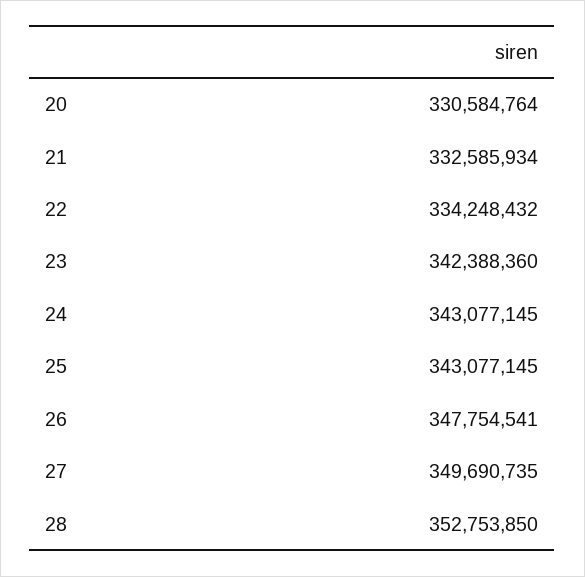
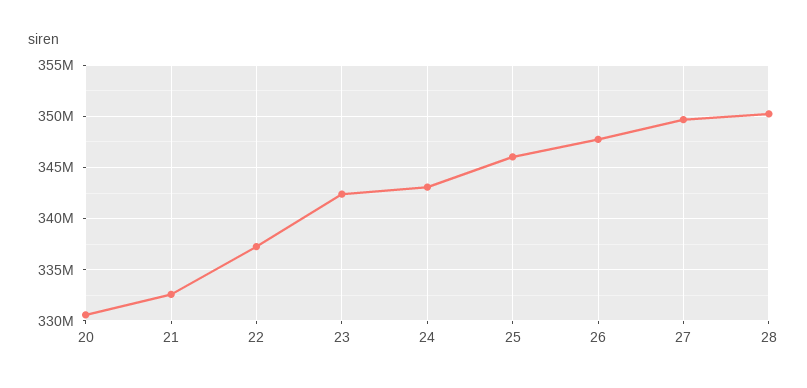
  {
    "20": 330584764,
    "21": 332585934,
-   "22": 334248432,
+   "22": 337000000,
    "23": 342388360,
    "24": 343077145,
-   "25": 343077145,
+   "25": 346000000,
    "26": 347754541,
    "27": 349690735,
-   "28": 352753850
+   "28": 350000000
  }

